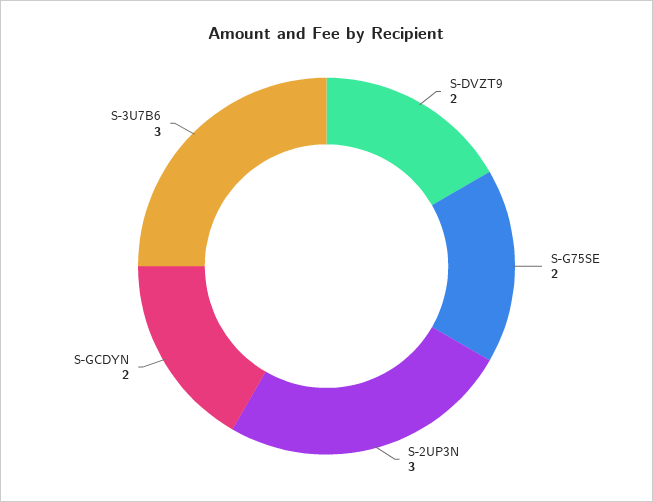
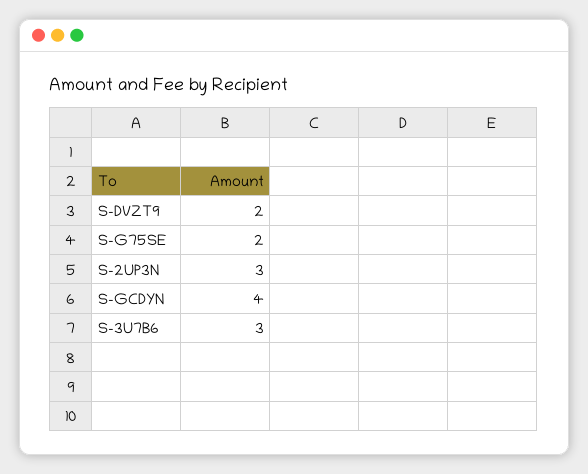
  {
    "S-DVZT9": 2,
    "S-G75SE": 2,
    "S-2UP3N": 3,
-   "S-GCDYN": 2,
+   "S-GCDYN": 4,
    "S-3U7B6": 3
  }

